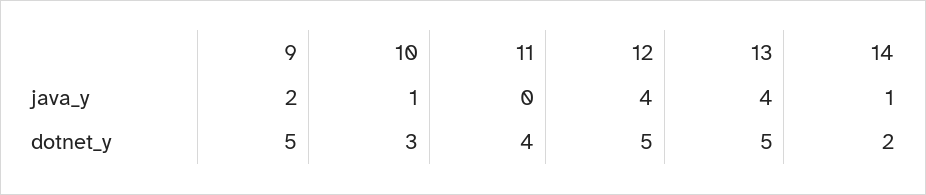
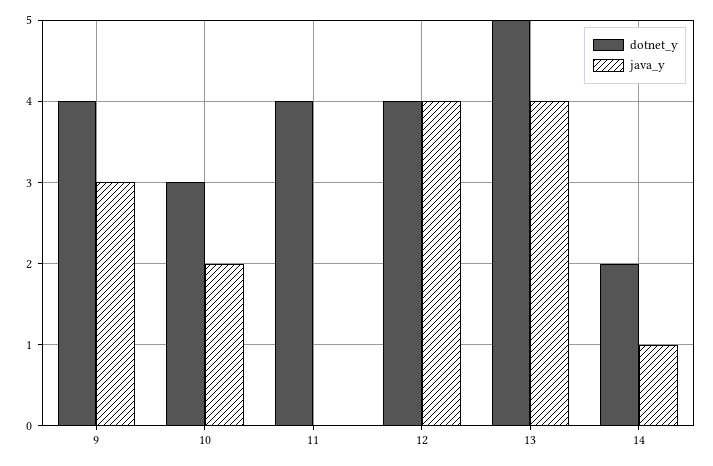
  {
    "java_y": {
-     "9": 2,
+     "9": 3,
-     "10": 1,
+     "10": 2,
      "11": 0,
      "12": 4,
      "13": 4,
      "14": 1
    },
    "dotnet_y": {
-     "9": 5,
+     "9": 4,
      "10": 3,
      "11": 4,
-     "12": 5,
+     "12": 4,
      "13": 5,
      "14": 2
    }
  }

